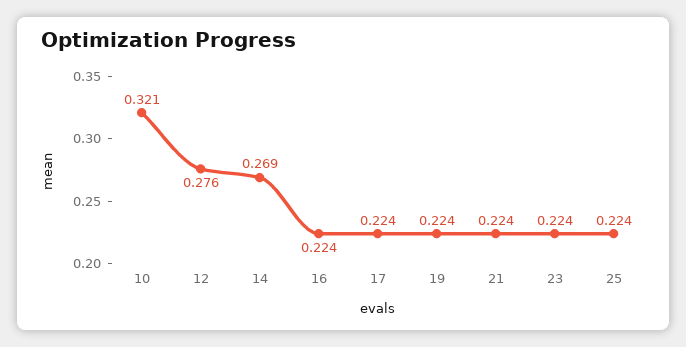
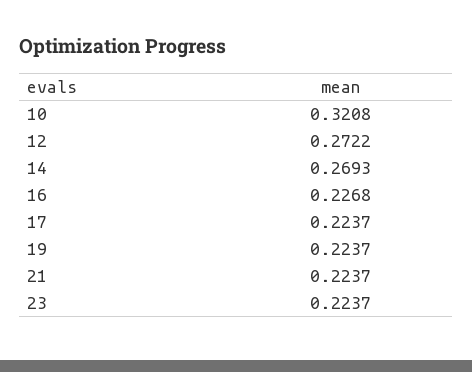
  {
    "10": 0.3208,
-   "12": 0.276,
+   "12": 0.2722,
    "14": 0.2693,
-   "16": 0.224,
+   "16": 0.2268,
    "17": 0.2237,
    "19": 0.2237,
    "21": 0.2237,
-   "23": 0.2237,
+   "23": 0.2237
-   "25": 0.224
  }

